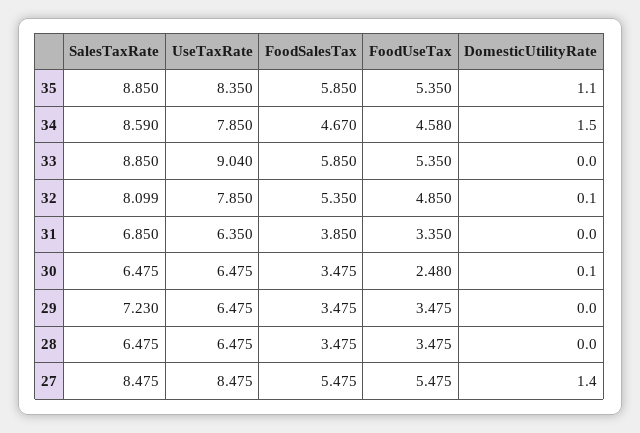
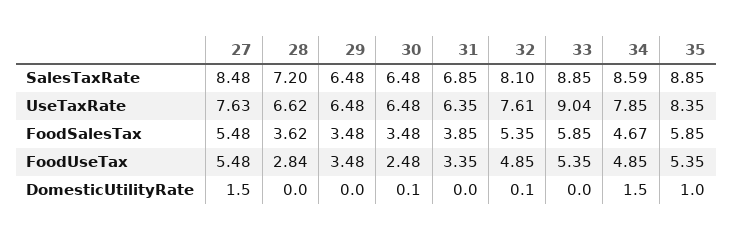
  {
    "SalesTaxRate": {
      "35": 8.85,
      "34": 8.59,
      "33": 8.85,
      "32": 8.099,
      "31": 6.85,
      "30": 6.475,
-     "29": 7.23,
+     "29": 6.48,
-     "28": 6.475,
+     "28": 7.2,
      "27": 8.475
    },
    "UseTaxRate": {
      "35": 8.35,
      "34": 7.85,
      "33": 9.04,
-     "32": 7.85,
+     "32": 7.61,
      "31": 6.35,
      "30": 6.475,
      "29": 6.475,
-     "28": 6.475,
+     "28": 6.62,
-     "27": 8.475
+     "27": 7.63
    },
    "FoodSalesTax": {
      "35": 5.85,
      "34": 4.67,
      "33": 5.85,
      "32": 5.35,
      "31": 3.85,
      "30": 3.475,
      "29": 3.475,
-     "28": 3.475,
+     "28": 3.62,
      "27": 5.475
    },
    "FoodUseTax": {
      "35": 5.35,
-     "34": 4.58,
+     "34": 4.85,
      "33": 5.35,
      "32": 4.85,
      "31": 3.35,
      "30": 2.48,
      "29": 3.475,
-     "28": 3.475,
+     "28": 2.84,
      "27": 5.475
    },
    "DomesticUtilityRate": {
-     "35": 1.1,
+     "35": 1,
      "34": 1.5,
      "33": 0,
      "32": 0.1,
      "31": 0,
      "30": 0.1,
      "29": 0,
      "28": 0,
-     "27": 1.4
+     "27": 1.5
    }
  }

